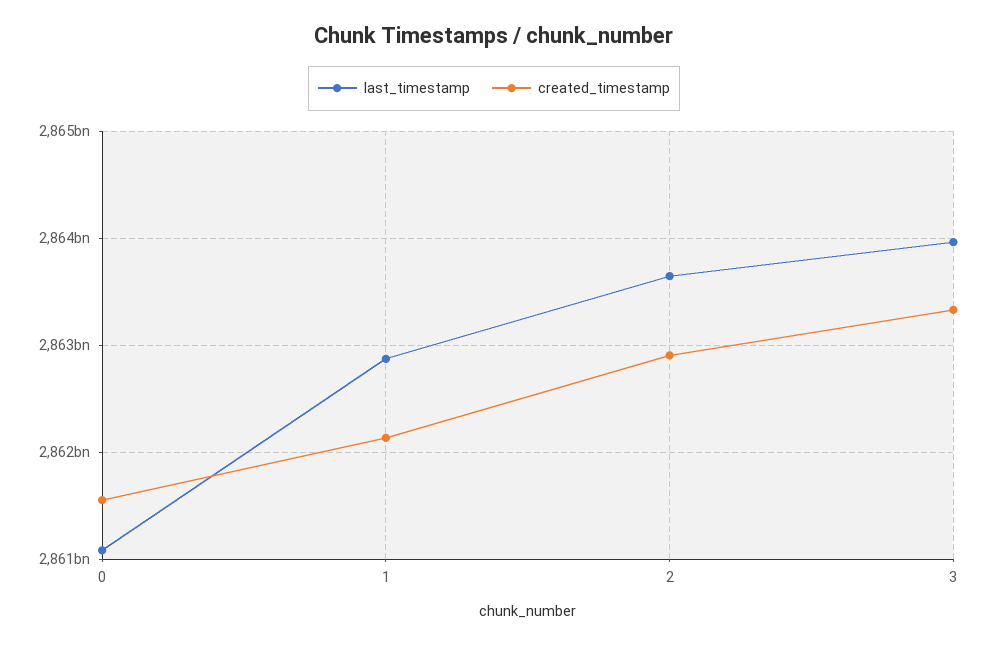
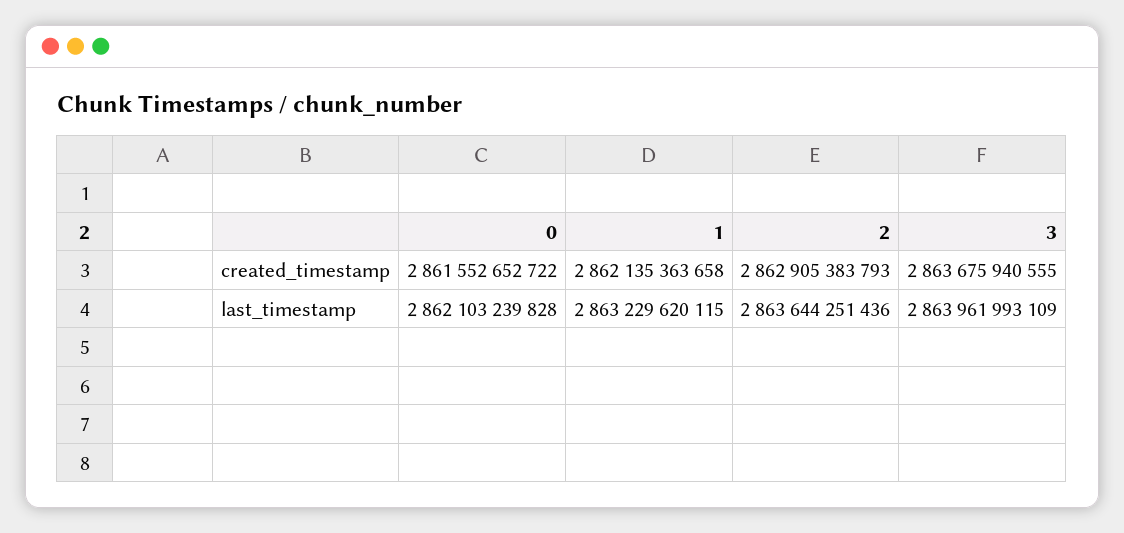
  {
    "last_timestamp": {
-     "0": 2861100000000,
+     "0": 2862103239828,
-     "1": 2862900000000,
+     "1": 2863229620115,
      "2": 2863644251436,
      "3": 2863961993109
    },
    "created_timestamp": {
      "0": 2861552652722,
      "1": 2862135363658,
      "2": 2862905383793,
-     "3": 2863300000000
+     "3": 2863675940555
    }
  }

